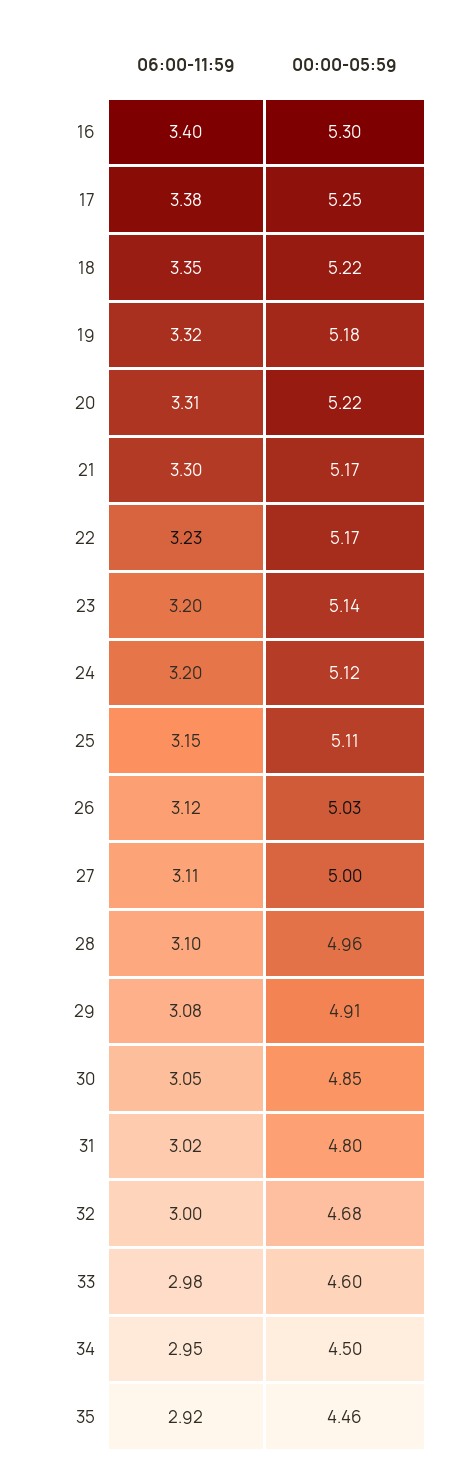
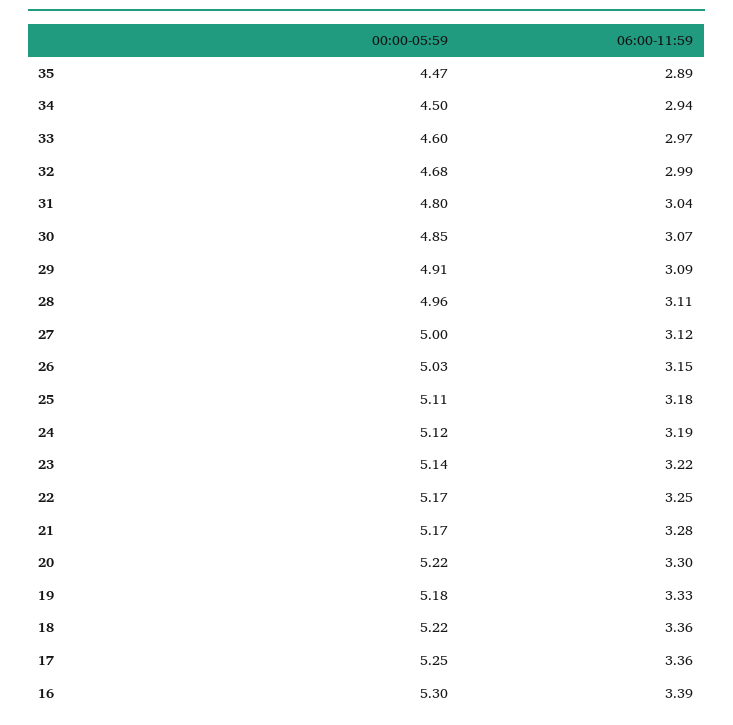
  {
    "06:00-11:59": {
-     "16": 3.4,
+     "16": 3.39,
-     "17": 3.38,
+     "17": 3.36,
-     "18": 3.35,
+     "18": 3.36,
-     "19": 3.32,
+     "19": 3.33,
-     "20": 3.31,
+     "20": 3.3,
-     "21": 3.3,
+     "21": 3.28,
-     "22": 3.23,
+     "22": 3.25,
-     "23": 3.2,
+     "23": 3.22,
-     "24": 3.2,
+     "24": 3.19,
-     "25": 3.15,
+     "25": 3.18,
-     "26": 3.12,
+     "26": 3.15,
-     "27": 3.11,
+     "27": 3.12,
-     "28": 3.1,
+     "28": 3.11,
-     "29": 3.08,
+     "29": 3.09,
-     "30": 3.05,
+     "30": 3.07,
-     "31": 3.02,
+     "31": 3.04,
-     "32": 3,
+     "32": 2.99,
-     "33": 2.98,
+     "33": 2.97,
-     "34": 2.95,
+     "34": 2.94,
-     "35": 2.92
+     "35": 2.89
    },
    "00:00-05:59": {
      "16": 5.3,
      "17": 5.25,
      "18": 5.22,
      "19": 5.18,
      "20": 5.22,
      "21": 5.17,
      "22": 5.17,
      "23": 5.14,
      "24": 5.12,
      "25": 5.11,
      "26": 5.03,
      "27": 5,
      "28": 4.96,
      "29": 4.91,
      "30": 4.85,
      "31": 4.8,
      "32": 4.68,
      "33": 4.6,
      "34": 4.5,
-     "35": 4.46
+     "35": 4.47
    }
  }

